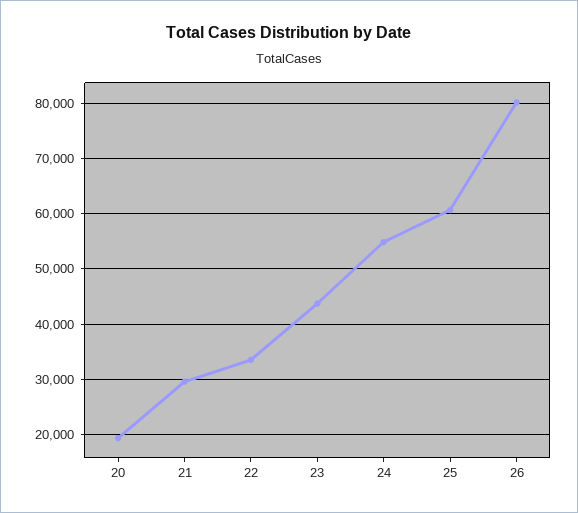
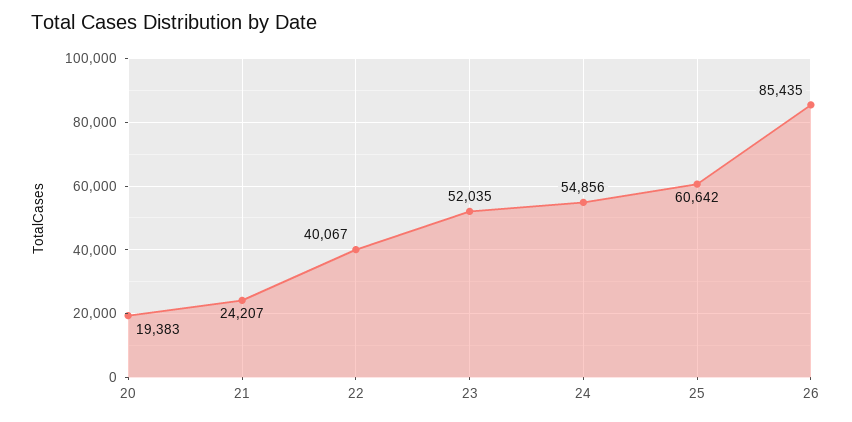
  {
    "20": 19383,
-   "21": 30000,
+   "21": 24207,
-   "22": 34000,
+   "22": 40067,
-   "23": 44000,
+   "23": 52035,
    "24": 54856,
    "25": 60642,
-   "26": 80000
+   "26": 85435
  }

